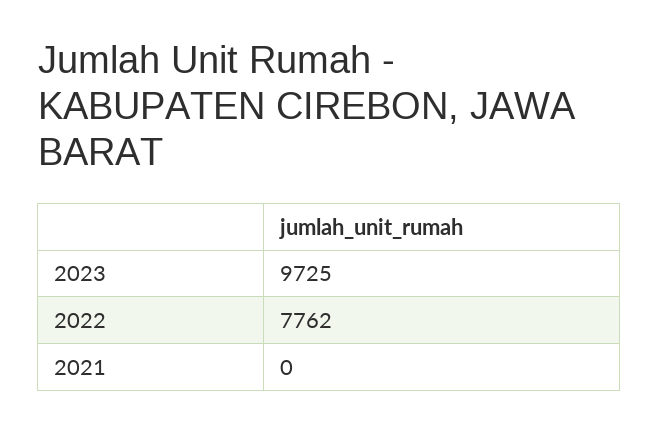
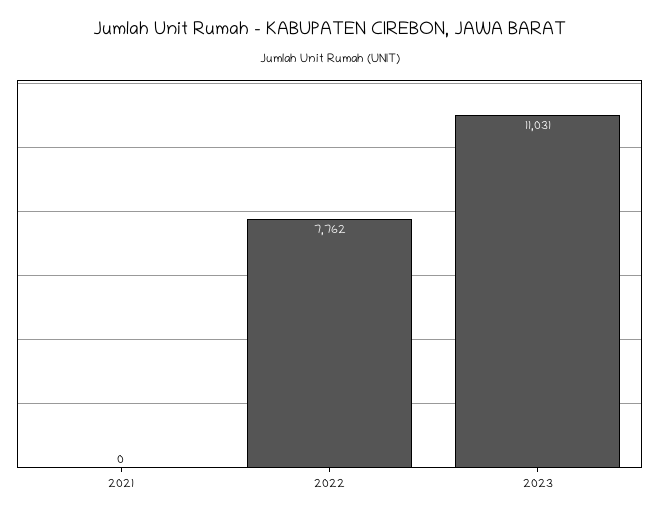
  {
-   "2023": 9725,
+   "2023": 11031,
    "2022": 7762,
    "2021": 0
  }

